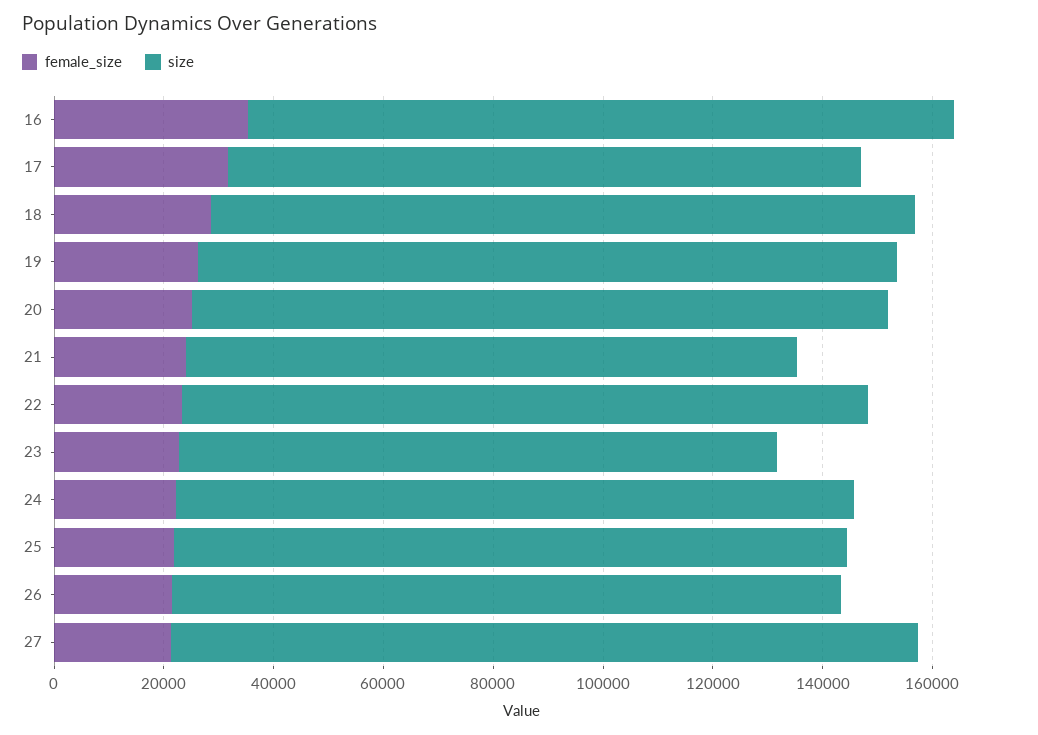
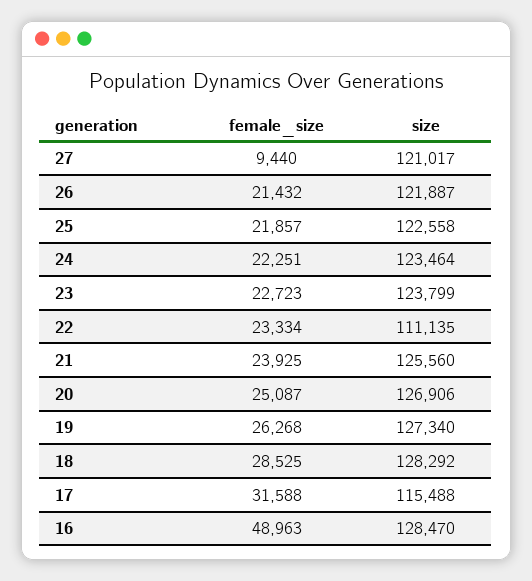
  {
    "female_size": {
-     "16": 35000,
+     "16": 48963,
      "17": 31588,
      "18": 28525,
      "19": 26268,
      "20": 25087,
      "21": 23925,
      "22": 23334,
      "23": 22723,
      "24": 22251,
      "25": 21857,
      "26": 21432,
-     "27": 20000
+     "27": 9440
    },
    "size": {
      "16": 128470,
      "17": 115488,
      "18": 128292,
      "19": 127340,
      "20": 126906,
-     "21": 110000,
+     "21": 125560,
-     "22": 125000,
+     "22": 111135,
-     "23": 110000,
+     "23": 123799,
      "24": 123464,
      "25": 122558,
      "26": 121887,
-     "27": 135000
+     "27": 121017
    }
  }

